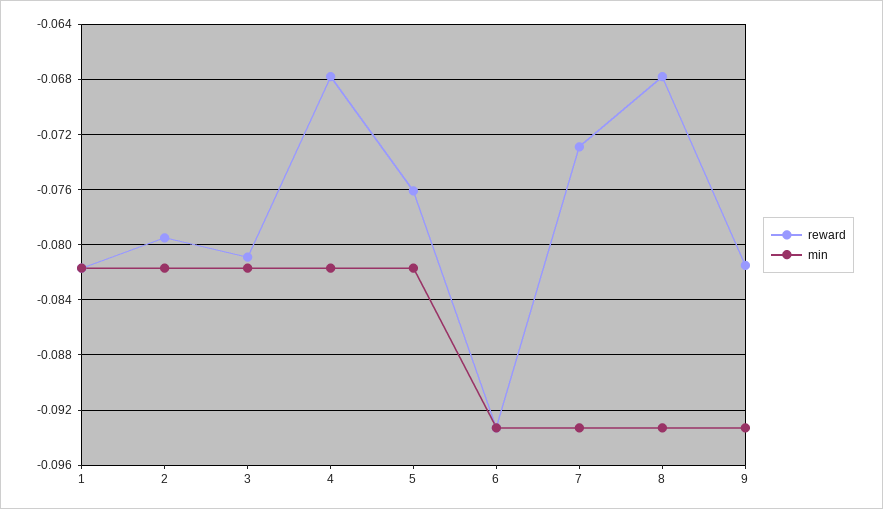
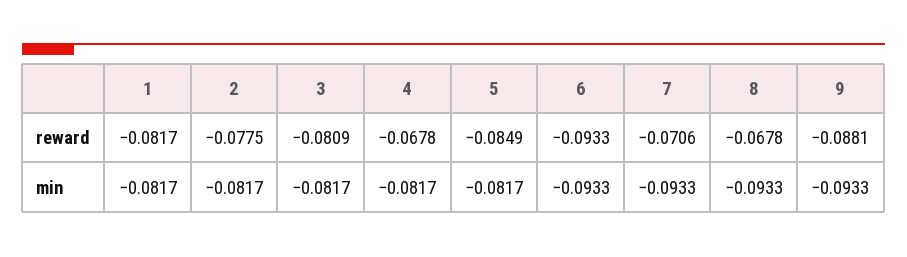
  {
    "reward": {
      "1": -0.0817,
-     "2": -0.0795,
+     "2": -0.0775,
      "3": -0.0809,
      "4": -0.0678,
-     "5": -0.076,
+     "5": -0.0849,
      "6": -0.0933,
-     "7": -0.073,
+     "7": -0.0706,
      "8": -0.0678,
-     "9": -0.0815
+     "9": -0.0881
    },
    "min": {
      "1": -0.0817,
      "2": -0.0817,
      "3": -0.0817,
      "4": -0.0817,
      "5": -0.0817,
      "6": -0.0933,
      "7": -0.0933,
      "8": -0.0933,
      "9": -0.0933
    }
  }

